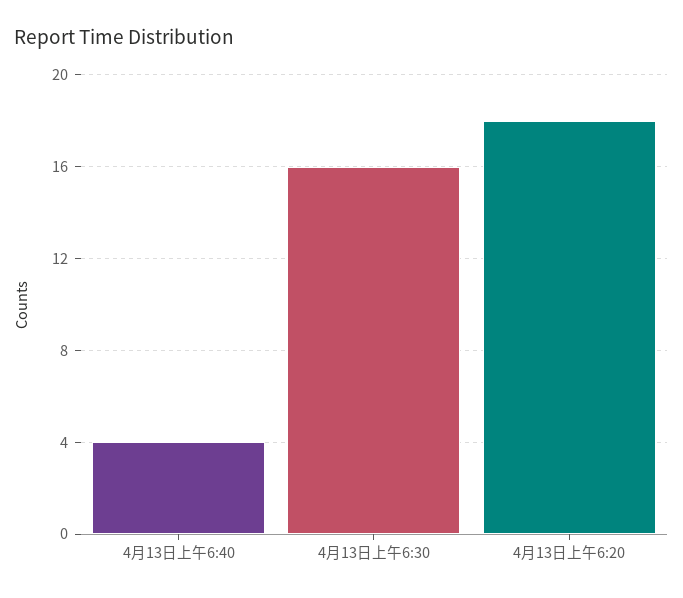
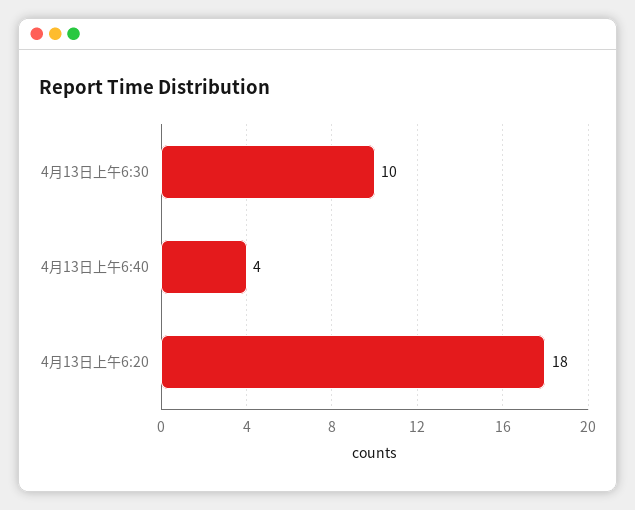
  {
    "4月13日上午6:40": 4,
-   "4月13日上午6:30": 16,
+   "4月13日上午6:30": 10,
    "4月13日上午6:20": 18
  }

